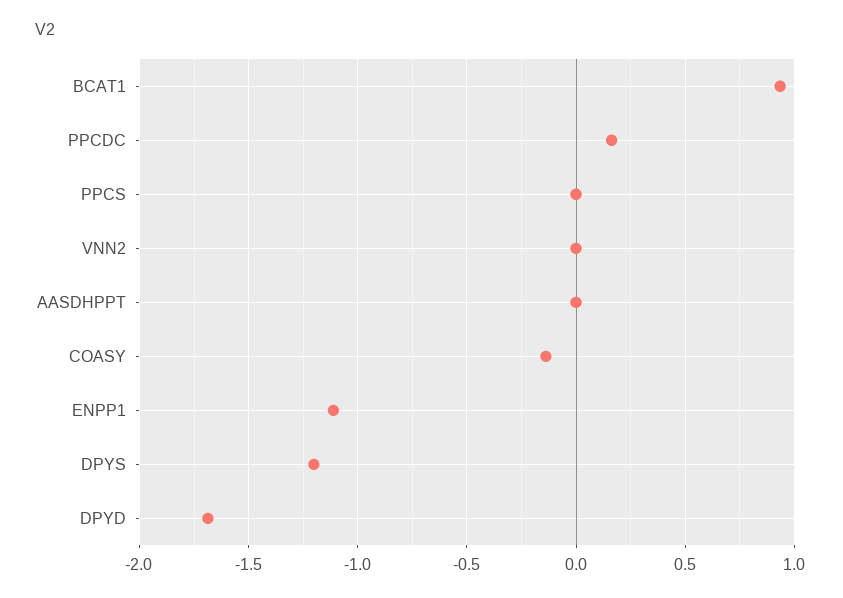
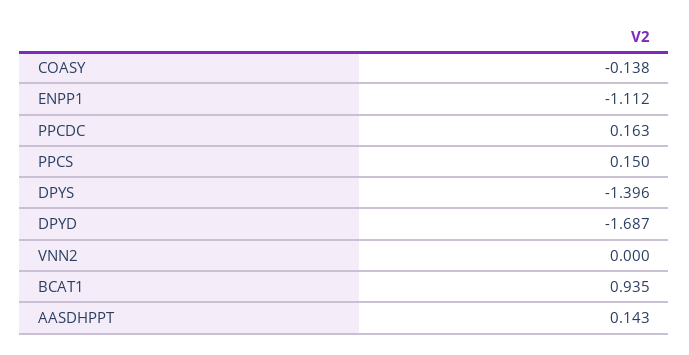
  {
    "BCAT1": 0.935,
    "PPCDC": 0.163,
-   "PPCS": 0,
+   "PPCS": 0.15,
    "VNN2": 0,
-   "AASDHPPT": 0,
+   "AASDHPPT": 0.143,
    "COASY": -0.138,
    "ENPP1": -1.112,
-   "DPYS": -1.2,
+   "DPYS": -1.396,
    "DPYD": -1.687
  }

